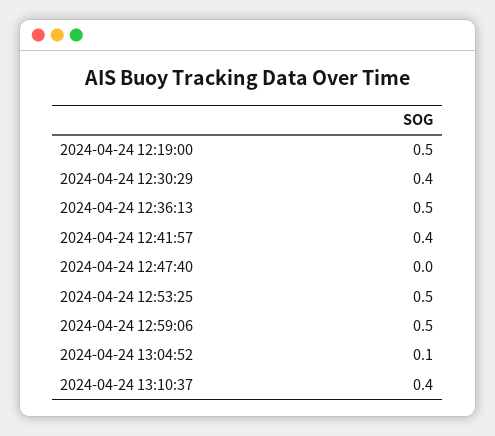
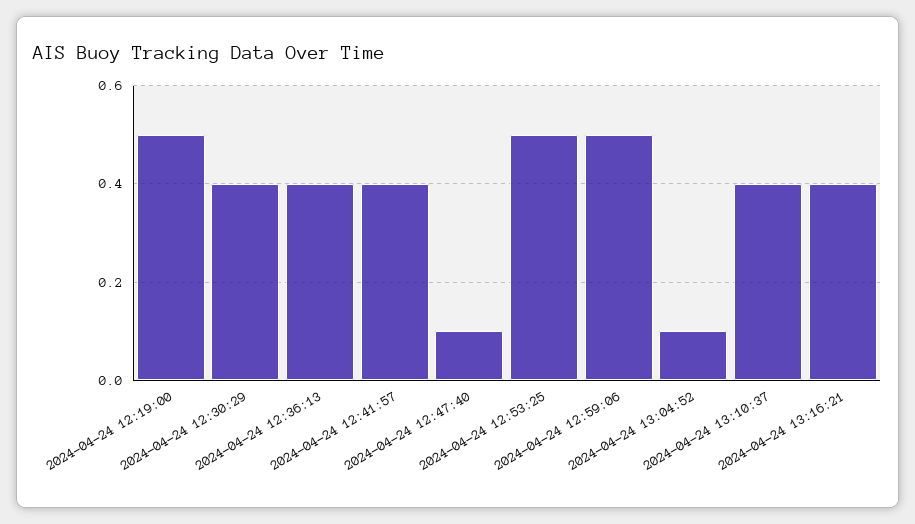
  {
    "2024-04-24 12:19:00": 0.5,
    "2024-04-24 12:30:29": 0.4,
-   "2024-04-24 12:36:13": 0.5,
+   "2024-04-24 12:36:13": 0.4,
    "2024-04-24 12:41:57": 0.4,
-   "2024-04-24 12:47:40": 0,
+   "2024-04-24 12:47:40": 0.1,
    "2024-04-24 12:53:25": 0.5,
    "2024-04-24 12:59:06": 0.5,
    "2024-04-24 13:04:52": 0.1,
-   "2024-04-24 13:10:37": 0.4
+   "2024-04-24 13:10:37": 0.4,
+   "2024-04-24 13:16:21": 0.4
  }

